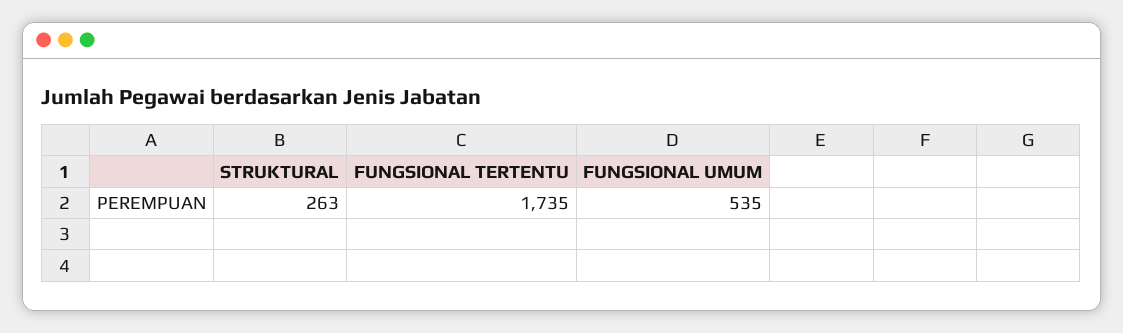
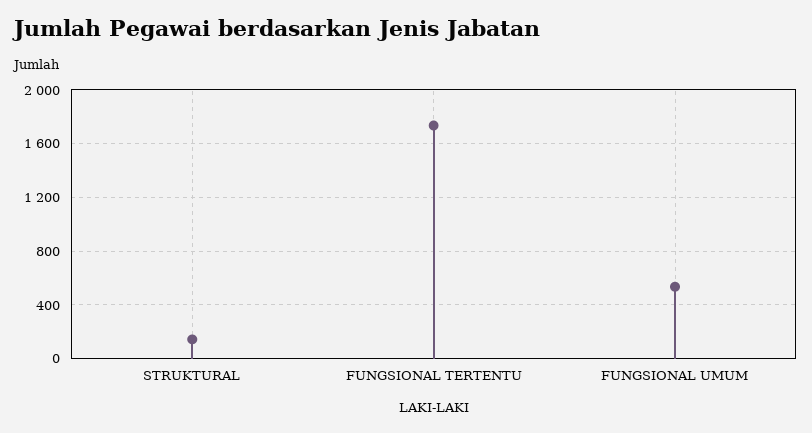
  {
-   "STRUKTURAL": 263,
+   "STRUKTURAL": 150,
    "FUNGSIONAL TERTENTU": 1735,
    "FUNGSIONAL UMUM": 535
  }

